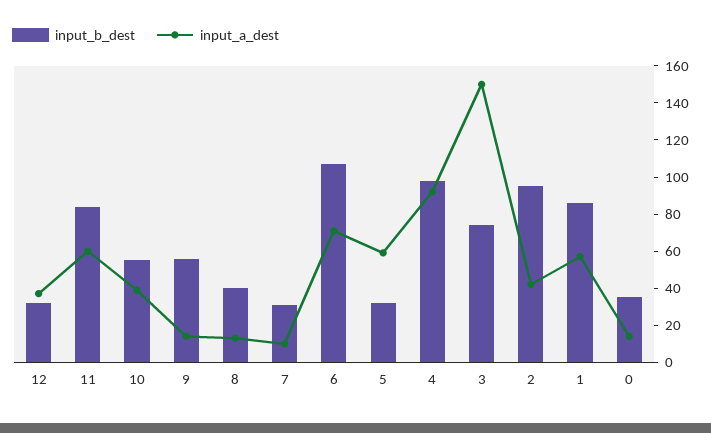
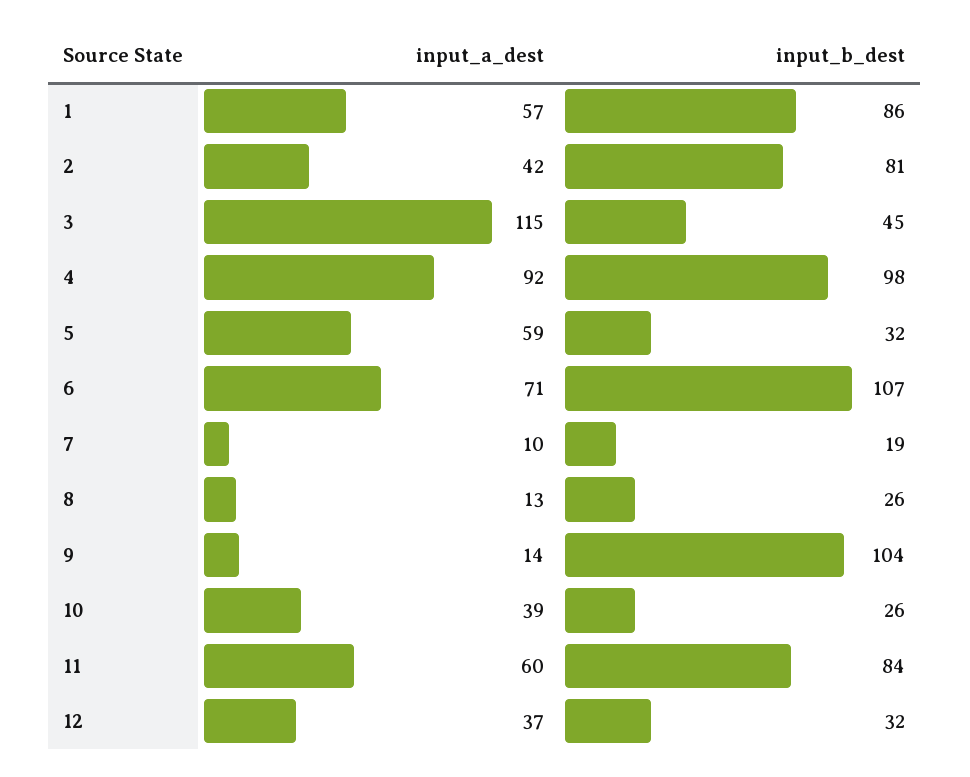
  {
    "input_b_dest": {
      "12": 32,
      "11": 84,
-     "10": 55,
+     "10": 26,
-     "9": 55,
+     "9": 104,
-     "8": 40,
+     "8": 26,
-     "7": 30,
+     "7": 19,
      "6": 107,
      "5": 32,
      "4": 98,
-     "3": 75,
+     "3": 45,
-     "2": 95,
+     "2": 81,
-     "1": 86,
+     "1": 86
-     "0": 35
    },
    "input_a_dest": {
      "12": 37,
      "11": 60,
      "10": 39,
      "9": 14,
      "8": 13,
      "7": 10,
      "6": 71,
      "5": 59,
      "4": 92,
-     "3": 150,
+     "3": 115,
      "2": 42,
-     "1": 57,
+     "1": 57
-     "0": 15
    }
  }

